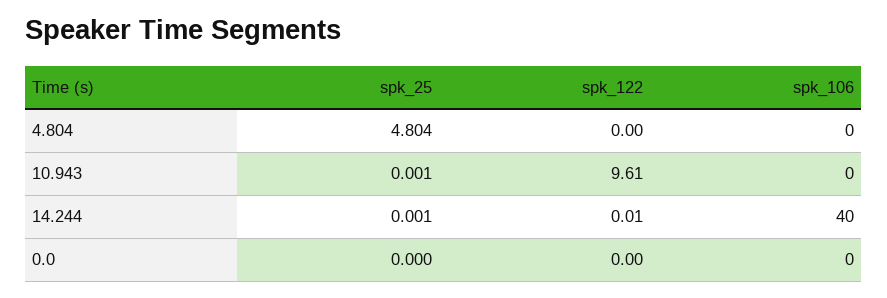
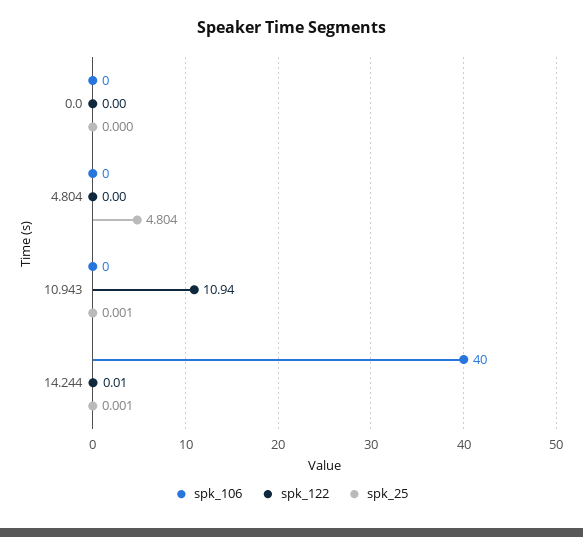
  {
    "spk_25": {
      "4.804": 4.804,
      "10.943": 0.001,
      "14.244": 0.001,
      "0.0": 0
    },
    "spk_122": {
      "4.804": 0,
-     "10.943": 9.61,
+     "10.943": 10.94,
      "14.244": 0.01,
      "0.0": 0
    },
    "spk_106": {
      "4.804": 0,
      "10.943": 0,
      "14.244": 40,
      "0.0": 0
    }
  }

